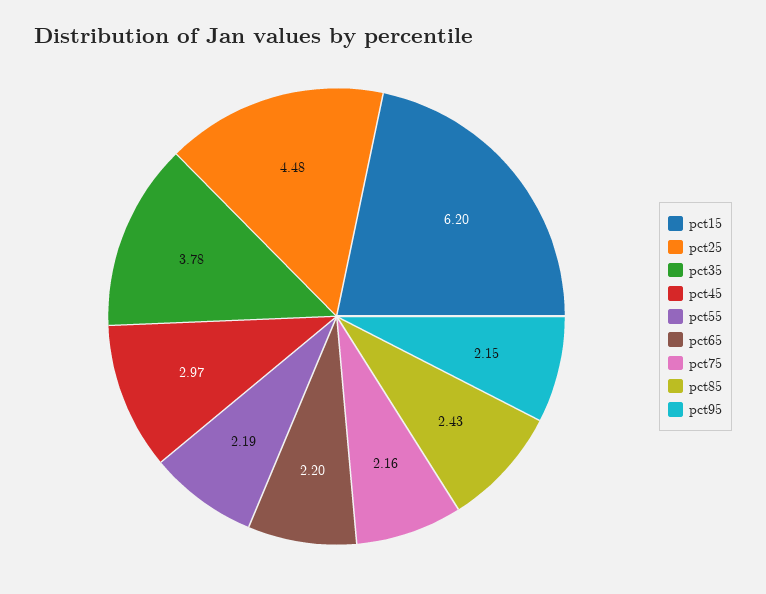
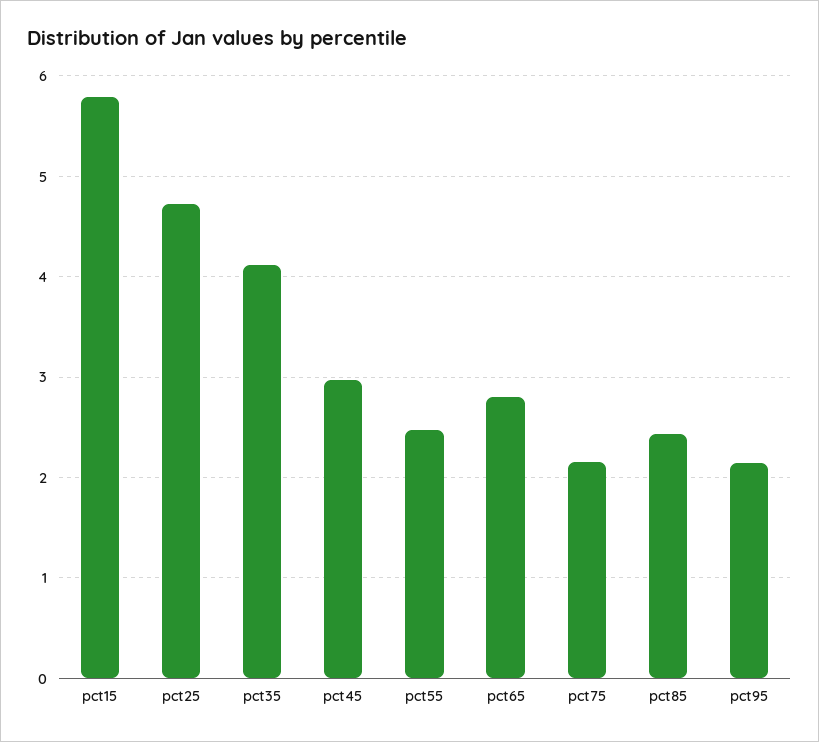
  {
-   "pct15": 6.2,
+   "pct15": 5.8,
-   "pct25": 4.48,
+   "pct25": 4.7,
-   "pct35": 3.78,
+   "pct35": 4.1,
    "pct45": 2.97,
-   "pct55": 2.19,
+   "pct55": 2.5,
-   "pct65": 2.2,
+   "pct65": 2.8,
    "pct75": 2.16,
    "pct85": 2.43,
    "pct95": 2.15
  }

